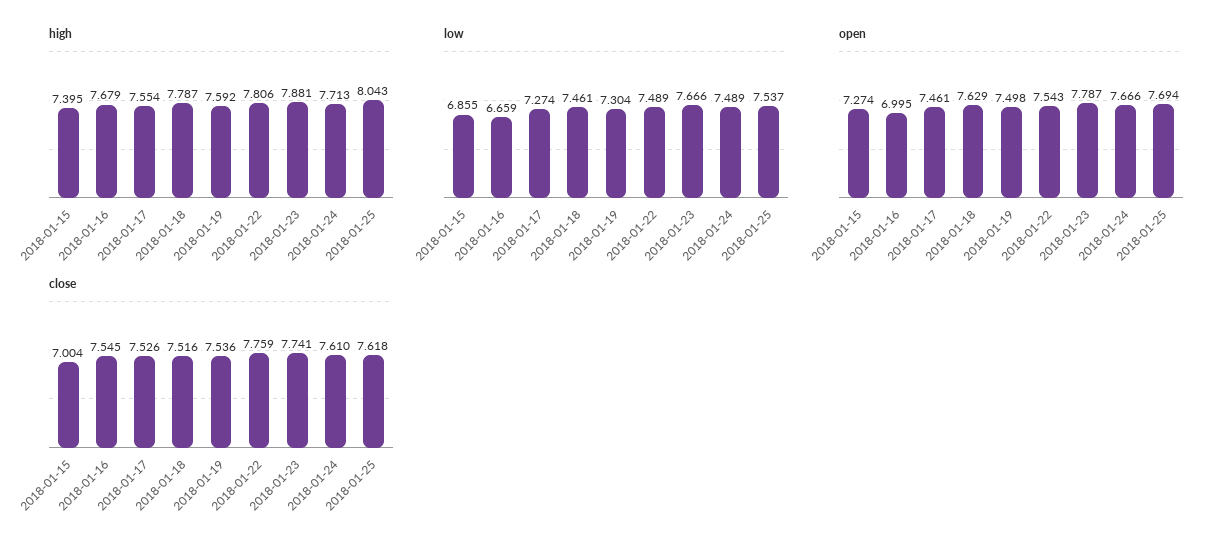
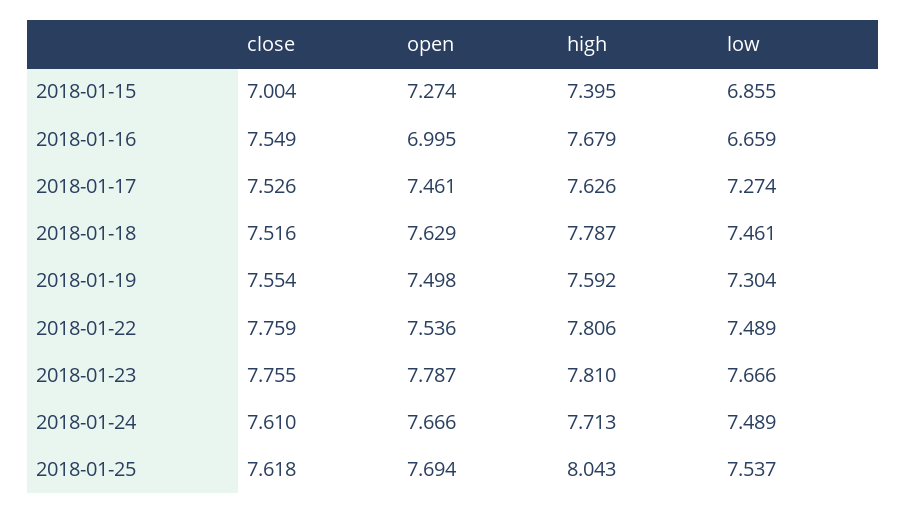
  {
    "high": {
      "2018-01-15": 7.395,
      "2018-01-16": 7.679,
-     "2018-01-17": 7.554,
+     "2018-01-17": 7.626,
      "2018-01-18": 7.787,
      "2018-01-19": 7.592,
      "2018-01-22": 7.806,
-     "2018-01-23": 7.881,
+     "2018-01-23": 7.81,
      "2018-01-24": 7.713,
      "2018-01-25": 8.043
    },
    "low": {
      "2018-01-15": 6.855,
      "2018-01-16": 6.659,
      "2018-01-17": 7.274,
      "2018-01-18": 7.461,
      "2018-01-19": 7.304,
      "2018-01-22": 7.489,
      "2018-01-23": 7.666,
      "2018-01-24": 7.489,
      "2018-01-25": 7.537
    },
    "open": {
      "2018-01-15": 7.274,
      "2018-01-16": 6.995,
      "2018-01-17": 7.461,
      "2018-01-18": 7.629,
      "2018-01-19": 7.498,
-     "2018-01-22": 7.543,
+     "2018-01-22": 7.536,
      "2018-01-23": 7.787,
      "2018-01-24": 7.666,
      "2018-01-25": 7.694
    },
    "close": {
      "2018-01-15": 7.004,
-     "2018-01-16": 7.545,
+     "2018-01-16": 7.549,
      "2018-01-17": 7.526,
      "2018-01-18": 7.516,
-     "2018-01-19": 7.536,
+     "2018-01-19": 7.554,
      "2018-01-22": 7.759,
-     "2018-01-23": 7.741,
+     "2018-01-23": 7.755,
      "2018-01-24": 7.61,
      "2018-01-25": 7.618
    }
  }

